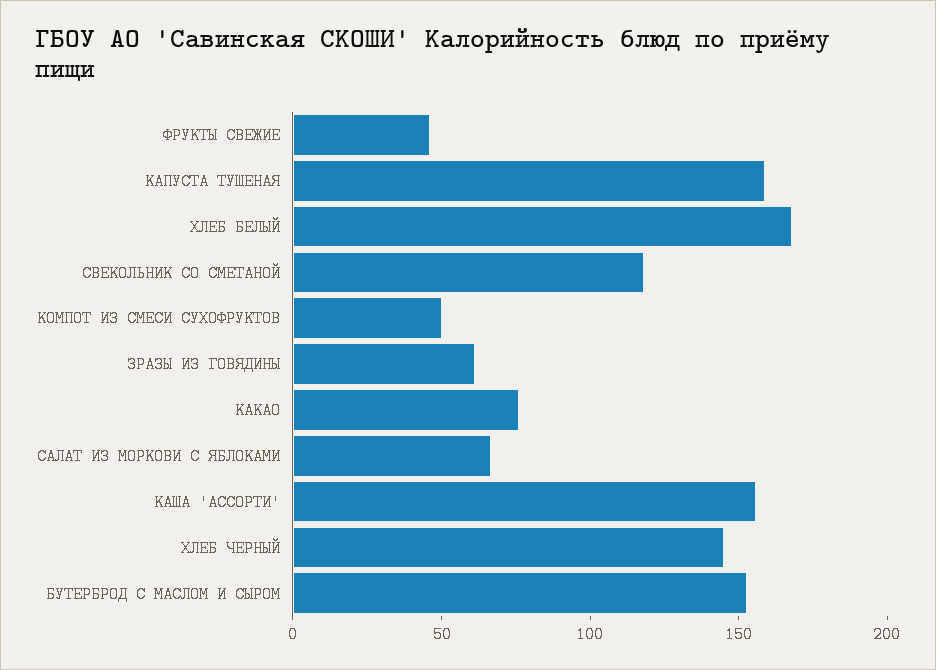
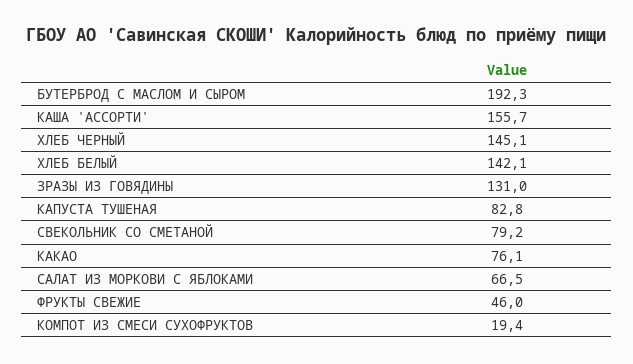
  {
    "ФРУКТЫ СВЕЖИЕ": 46,
-   "КАПУСТА ТУШЕНАЯ": 160,
+   "КАПУСТА ТУШЕНАЯ": 82.8,
-   "ХЛЕБ БЕЛЫЙ": 170,
+   "ХЛЕБ БЕЛЫЙ": 142.1,
-   "СВЕКОЛЬНИК СО СМЕТАНОЙ": 120,
+   "СВЕКОЛЬНИК СО СМЕТАНОЙ": 79.2,
-   "КОМПОТ ИЗ СМЕСИ СУХОФРУКТОВ": 50,
+   "КОМПОТ ИЗ СМЕСИ СУХОФРУКТОВ": 19.4,
-   "ЗРАЗЫ ИЗ ГОВЯДИНЫ": 60,
+   "ЗРАЗЫ ИЗ ГОВЯДИНЫ": 131,
    "КАКАО": 76.1,
    "САЛАТ ИЗ МОРКОВИ С ЯБЛОКАМИ": 66.5,
    "КАША 'АССОРТИ'": 155.7,
    "ХЛЕБ ЧЕРНЫЙ": 145.1,
-   "БУТЕРБРОД С МАСЛОМ И СЫРОМ": 150
+   "БУТЕРБРОД С МАСЛОМ И СЫРОМ": 192.3
  }

